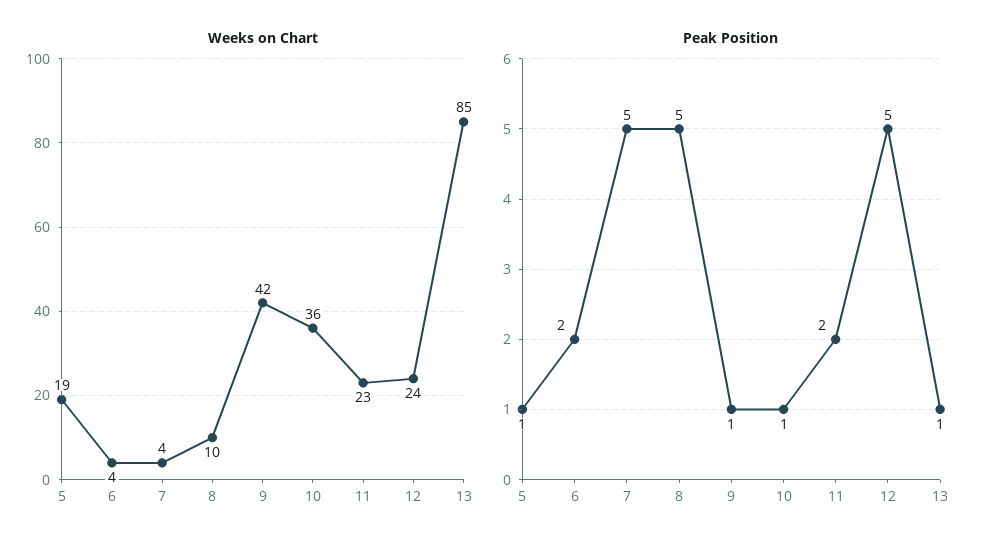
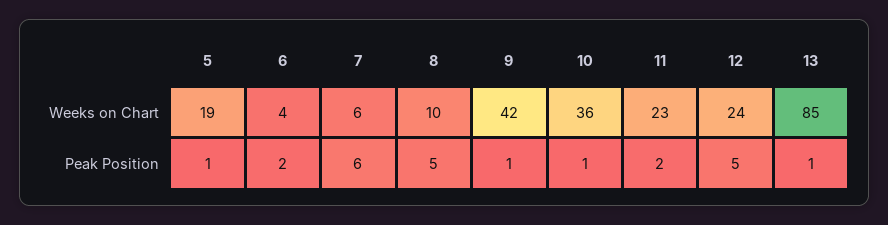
  {
    "Weeks on Chart": {
      "5": 19,
      "6": 4,
-     "7": 4,
+     "7": 6,
      "8": 10,
      "9": 42,
      "10": 36,
      "11": 23,
      "12": 24,
      "13": 85
    },
    "Peak Position": {
      "5": 1,
      "6": 2,
-     "7": 5,
+     "7": 6,
      "8": 5,
      "9": 1,
      "10": 1,
      "11": 2,
      "12": 5,
      "13": 1
    }
  }

